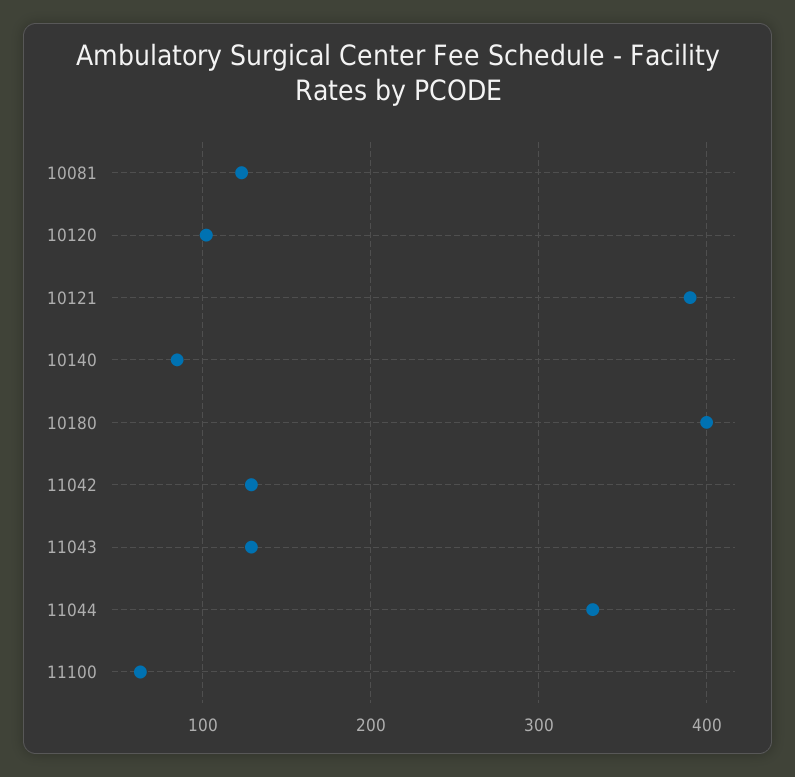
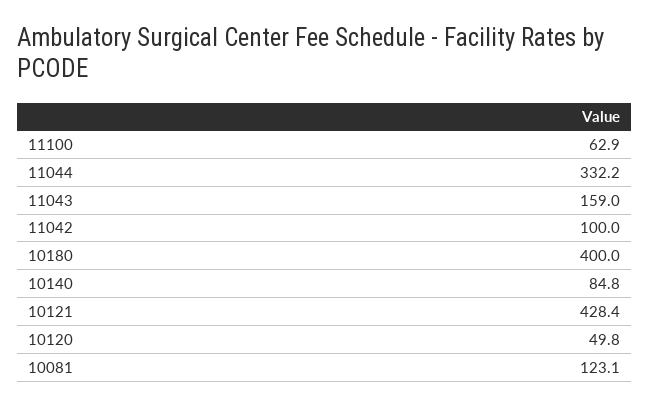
  {
    "10081": 123.1,
-   "10120": 100,
+   "10120": 49.8,
-   "10121": 390,
+   "10121": 428.4,
    "10140": 84.8,
    "10180": 400,
-   "11042": 130,
+   "11042": 100,
-   "11043": 130,
+   "11043": 159,
    "11044": 332.2,
    "11100": 62.9
  }

